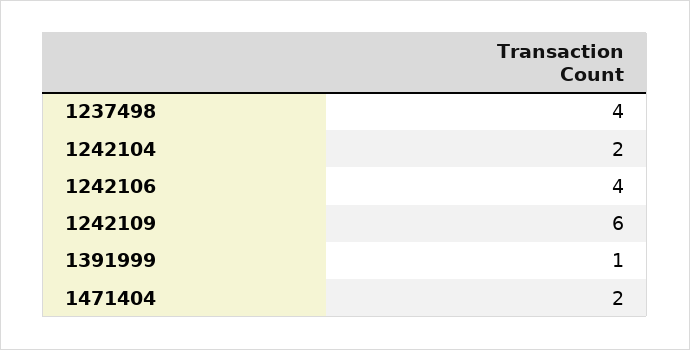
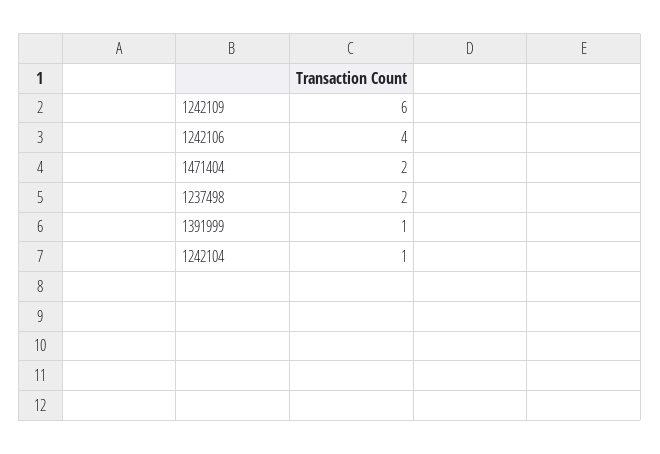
  {
-   "1237498": 4,
+   "1237498": 2,
-   "1242104": 2,
+   "1242104": 1,
    "1242106": 4,
    "1242109": 6,
    "1391999": 1,
    "1471404": 2
  }

